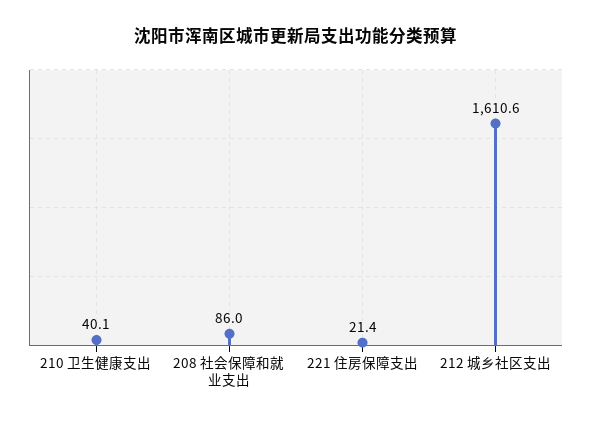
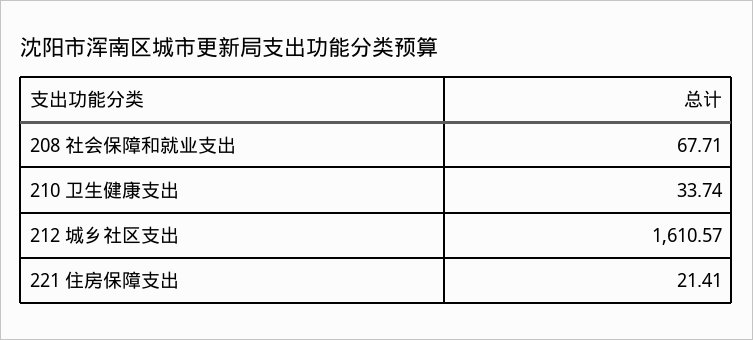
  {
-   "210 卫生健康支出": 40.1,
+   "210 卫生健康支出": 33.74,
-   "208 社会保障和就业支出": 86,
+   "208 社会保障和就业支出": 67.71,
    "221 住房保障支出": 21.41,
    "212 城乡社区支出": 1610.57
  }

